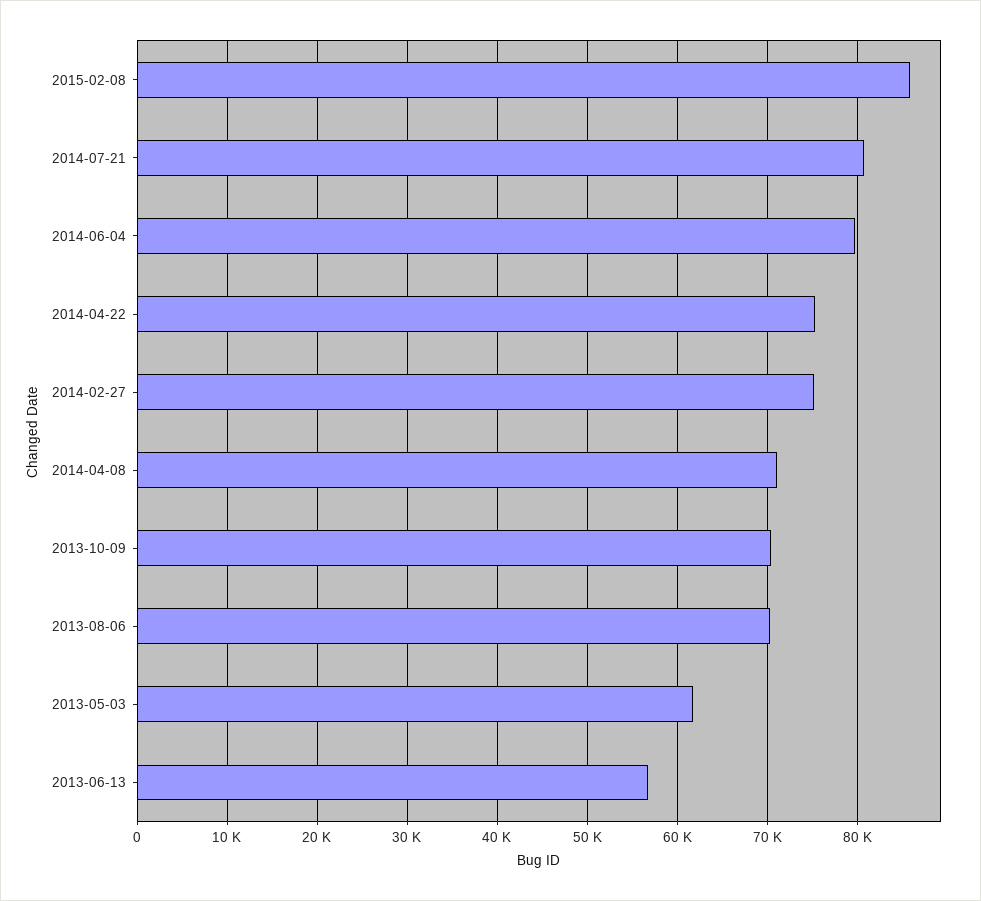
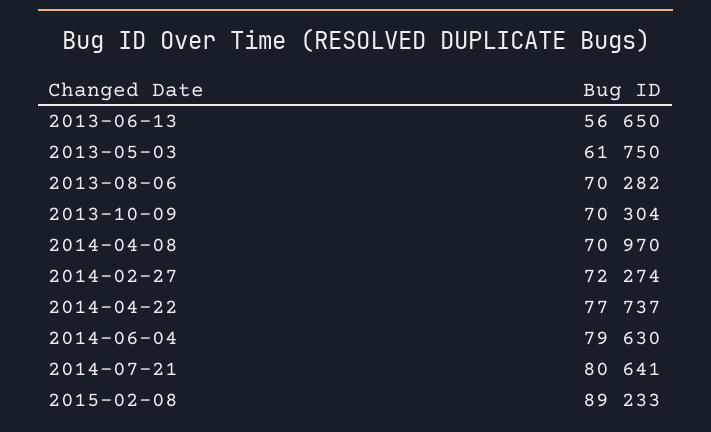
  {
-   "2015-02-08": 86000,
+   "2015-02-08": 89233,
    "2014-07-21": 80641,
    "2014-06-04": 79630,
-   "2014-04-22": 75000,
+   "2014-04-22": 77737,
-   "2014-02-27": 75000,
+   "2014-02-27": 72274,
    "2014-04-08": 70970,
    "2013-10-09": 70304,
    "2013-08-06": 70282,
    "2013-05-03": 61750,
    "2013-06-13": 56650
  }

